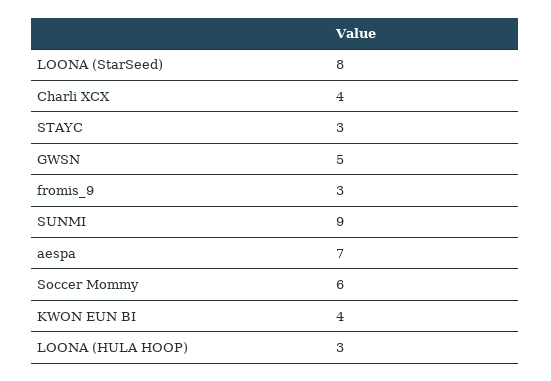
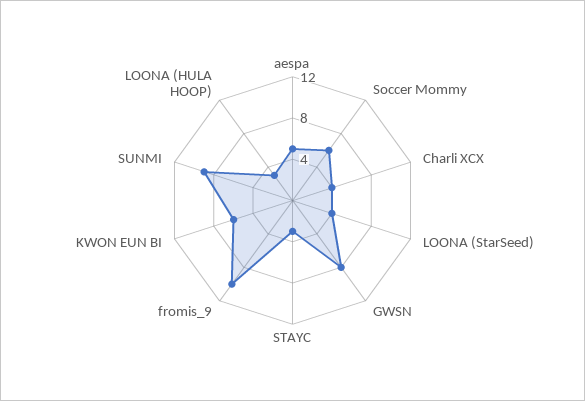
  {
-   "LOONA (StarSeed)": 8,
+   "LOONA (StarSeed)": 4,
    "Charli XCX": 4,
    "STAYC": 3,
-   "GWSN": 5,
+   "GWSN": 8,
-   "fromis_9": 3,
+   "fromis_9": 10,
    "SUNMI": 9,
-   "aespa": 7,
+   "aespa": 5,
    "Soccer Mommy": 6,
-   "KWON EUN BI": 4,
+   "KWON EUN BI": 6,
    "LOONA (HULA HOOP)": 3
  }

